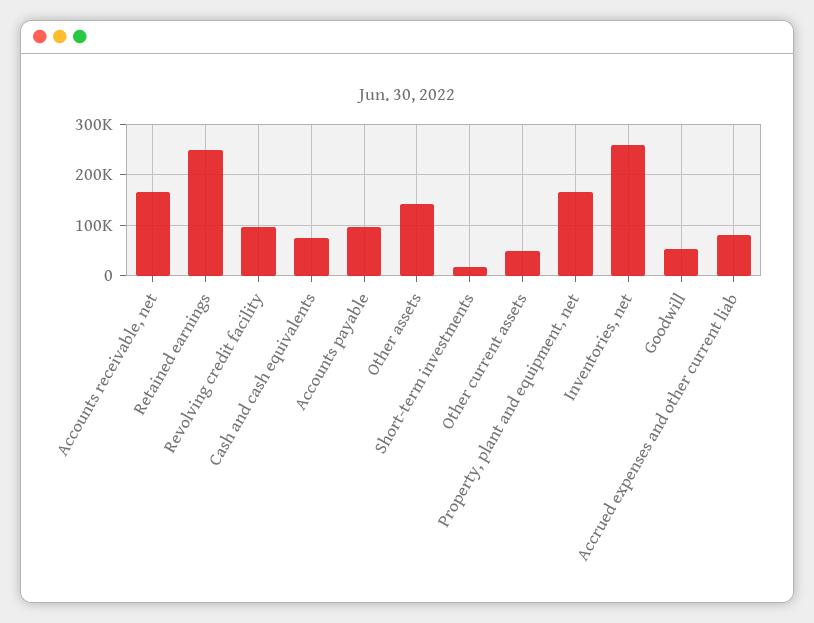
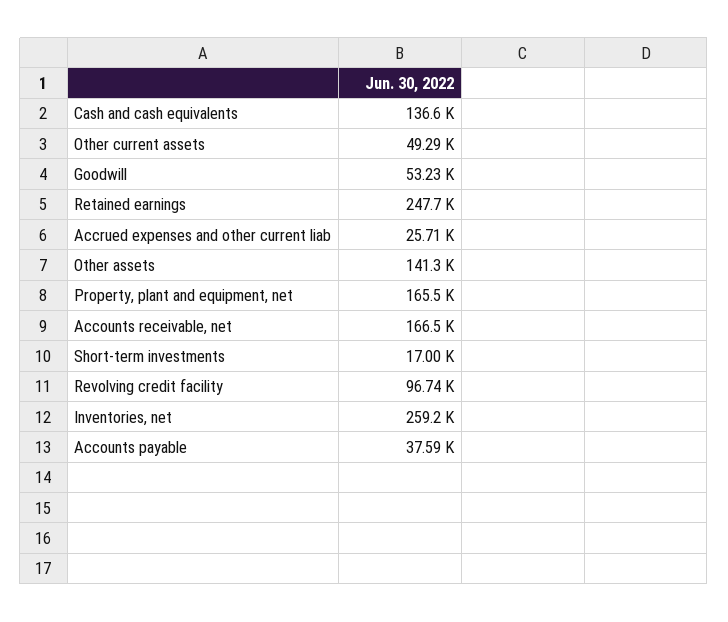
  {
    "Accounts receivable, net": 166500,
    "Retained earnings": 247700,
    "Revolving credit facility": 96740,
-   "Cash and cash equivalents": 80000,
+   "Cash and cash equivalents": 136600,
-   "Accounts payable": 100000,
+   "Accounts payable": 37590,
    "Other assets": 141300,
    "Short-term investments": 17000,
    "Other current assets": 49290,
    "Property, plant and equipment, net": 165500,
    "Inventories, net": 259200,
    "Goodwill": 53230,
-   "Accrued expenses and other current liab": 80000
+   "Accrued expenses and other current liab": 25710
  }

